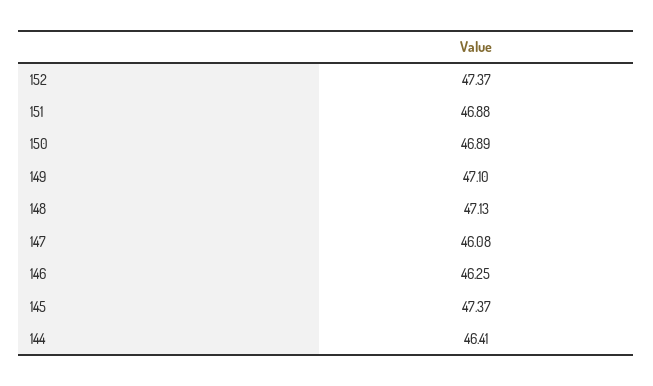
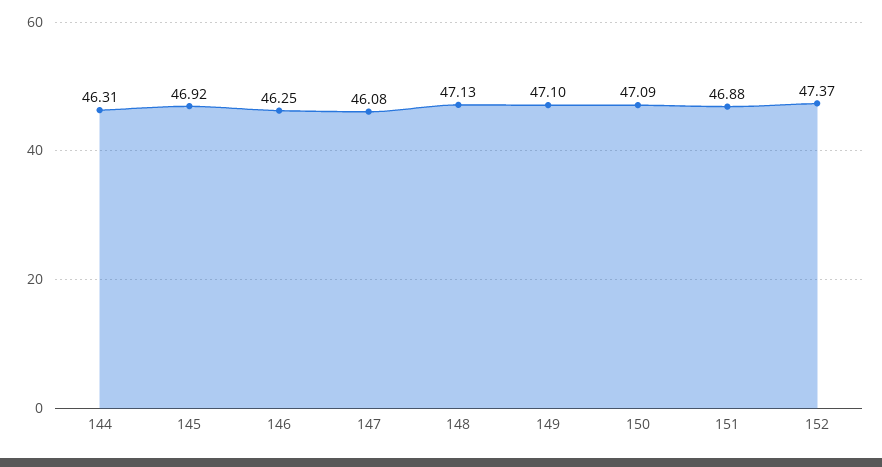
  {
    "152": 47.37,
    "151": 46.88,
-   "150": 46.89,
+   "150": 47.09,
    "149": 47.1,
    "148": 47.13,
    "147": 46.08,
    "146": 46.25,
-   "145": 47.37,
+   "145": 46.92,
-   "144": 46.41
+   "144": 46.31
  }

